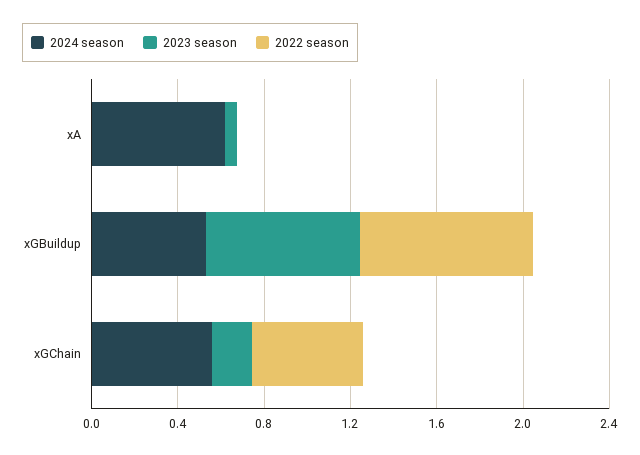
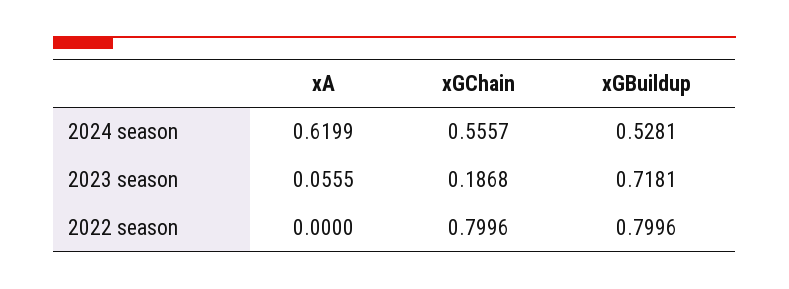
  {
    "2024 season": {
      "xA": 0.6199,
      "xGBuildup": 0.5281,
      "xGChain": 0.5557
    },
    "2023 season": {
      "xA": 0.0555,
      "xGBuildup": 0.7181,
      "xGChain": 0.1868
    },
    "2022 season": {
      "xA": 0,
      "xGBuildup": 0.7996,
-     "xGChain": 0.5
+     "xGChain": 0.7996
    }
  }

